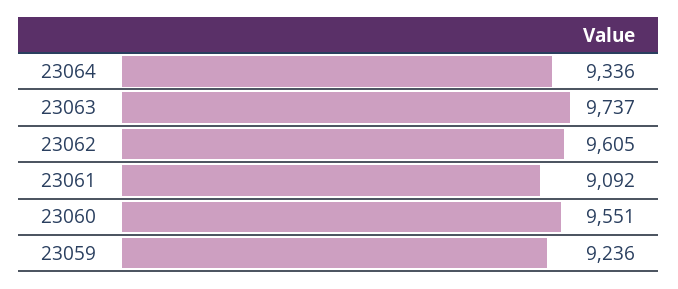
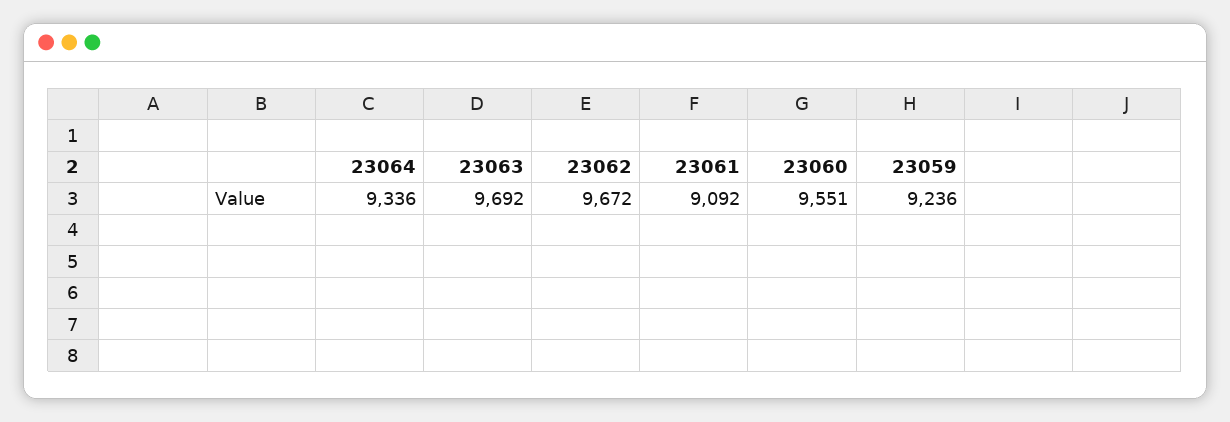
  {
    "23064": 9336,
-   "23063": 9737,
+   "23063": 9692,
-   "23062": 9605,
+   "23062": 9672,
    "23061": 9092,
    "23060": 9551,
    "23059": 9236
  }

